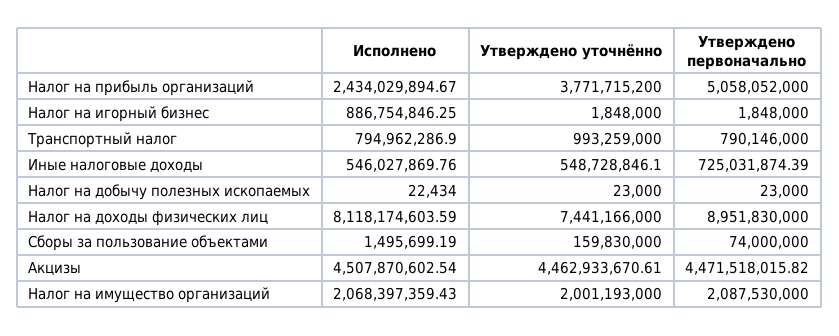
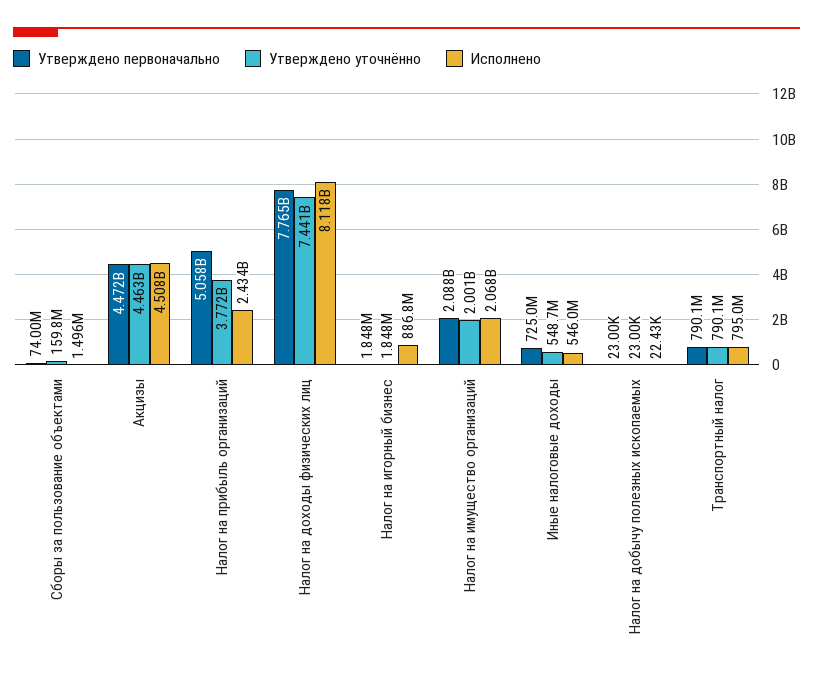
  {
    "Исполнено": {
      "Налог на прибыль организаций": 2434029894.67,
      "Налог на игорный бизнес": 886754846.25,
      "Транспортный налог": 794962286.9,
      "Иные налоговые доходы": 546027869.76,
      "Налог на добычу полезных ископаемых": 22434,
      "Налог на доходы физических лиц": 8118174603.59,
      "Сборы за пользование объектами": 1495699.19,
      "Акцизы": 4507870602.54,
      "Налог на имущество организаций": 2068397359.43
    },
    "Утверждено уточнённо": {
      "Налог на прибыль организаций": 3771715200,
      "Налог на игорный бизнес": 1848000,
-     "Транспортный налог": 993259000,
+     "Транспортный налог": 790100000,
      "Иные налоговые доходы": 548728846.1,
      "Налог на добычу полезных ископаемых": 23000,
      "Налог на доходы физических лиц": 7441166000,
      "Сборы за пользование объектами": 159830000,
      "Акцизы": 4462933670.61,
      "Налог на имущество организаций": 2001193000
    },
    "Утверждено первоначально": {
      "Налог на прибыль организаций": 5058052000,
      "Налог на игорный бизнес": 1848000,
      "Транспортный налог": 790146000,
      "Иные налоговые доходы": 725031874.39,
      "Налог на добычу полезных ископаемых": 23000,
-     "Налог на доходы физических лиц": 8951830000,
+     "Налог на доходы физических лиц": 7765000000,
      "Сборы за пользование объектами": 74000000,
      "Акцизы": 4471518015.82,
      "Налог на имущество организаций": 2087530000
    }
  }

